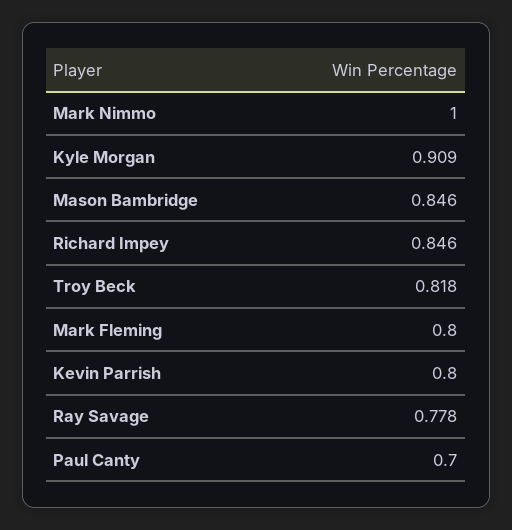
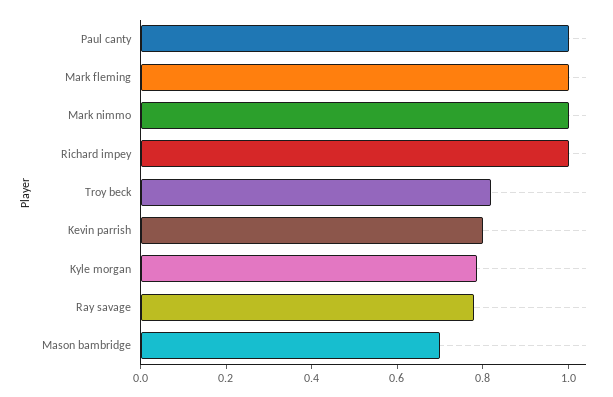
  {
    "Mark Nimmo": 1,
-   "Kyle Morgan": 0.909,
+   "Kyle Morgan": 0.8,
-   "Mason Bambridge": 0.846,
+   "Mason Bambridge": 0.7,
-   "Richard Impey": 0.846,
+   "Richard Impey": 1,
    "Troy Beck": 0.818,
-   "Mark Fleming": 0.8,
+   "Mark Fleming": 1,
    "Kevin Parrish": 0.8,
    "Ray Savage": 0.778,
-   "Paul Canty": 0.7
+   "Paul Canty": 1
  }

